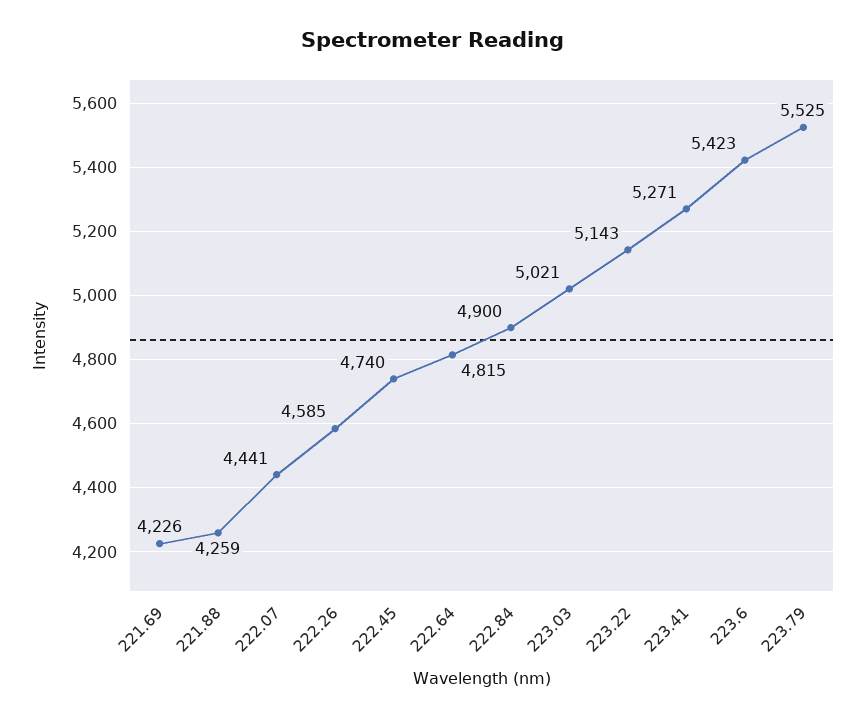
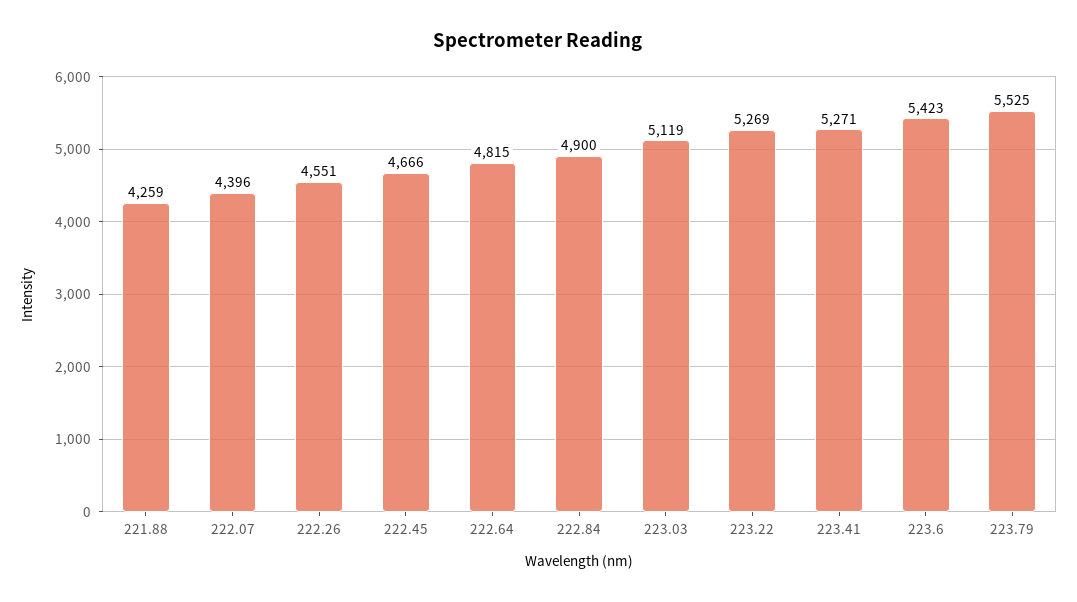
  {
-   "221.69": 4226,
    "221.88": 4259,
-   "222.07": 4441,
+   "222.07": 4396,
-   "222.26": 4585,
+   "222.26": 4551,
-   "222.45": 4740,
+   "222.45": 4666,
    "222.64": 4815,
    "222.84": 4900,
-   "223.03": 5021,
+   "223.03": 5119,
-   "223.22": 5143,
+   "223.22": 5269,
    "223.41": 5271,
    "223.6": 5423,
    "223.79": 5525
  }

